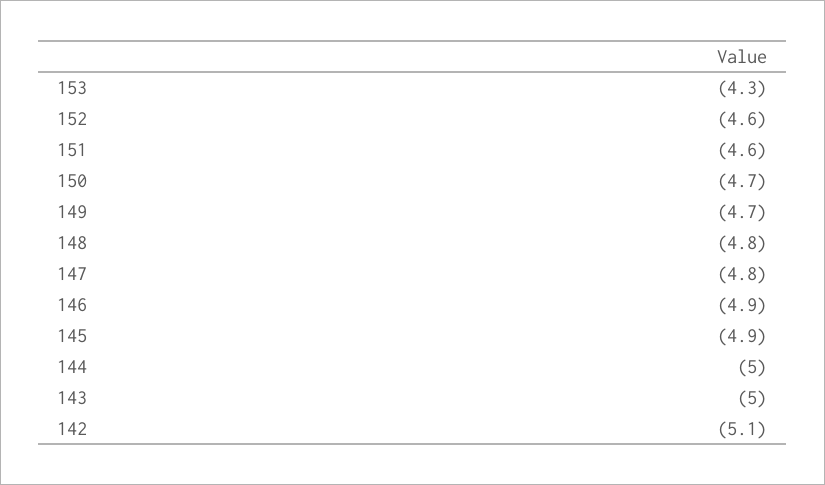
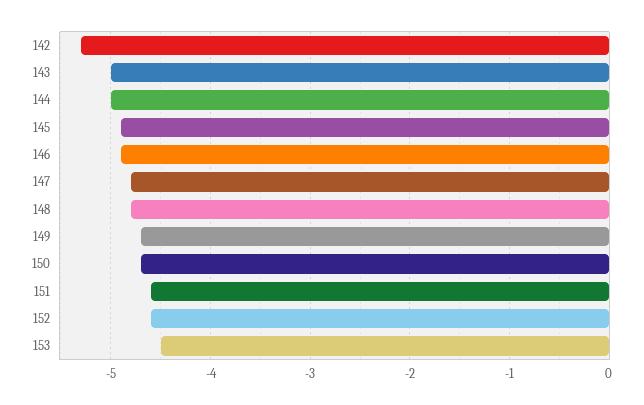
  {
-   "153": -4.3,
+   "153": -4.5,
    "152": -4.6,
    "151": -4.6,
    "150": -4.7,
    "149": -4.7,
    "148": -4.8,
    "147": -4.8,
    "146": -4.9,
    "145": -4.9,
    "144": -5,
    "143": -5,
-   "142": -5.1
+   "142": -5.3
  }

